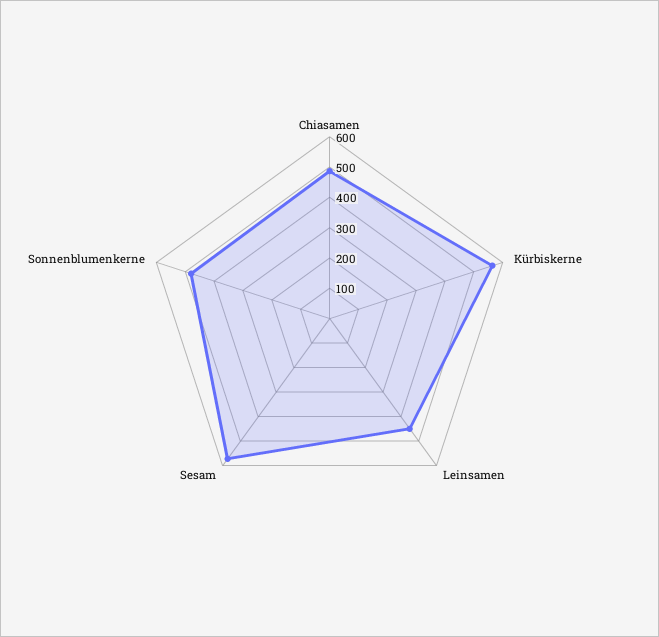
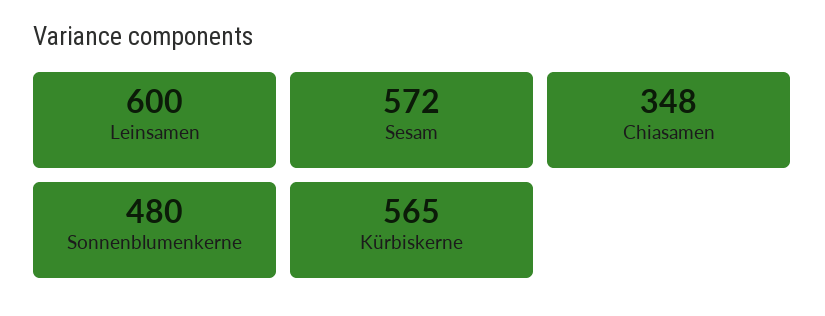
  {
-   "Chiasamen": 500,
+   "Chiasamen": 348,
    "Kürbiskerne": 565,
-   "Leinsamen": 450,
+   "Leinsamen": 600,
    "Sesam": 572,
    "Sonnenblumenkerne": 480
  }

